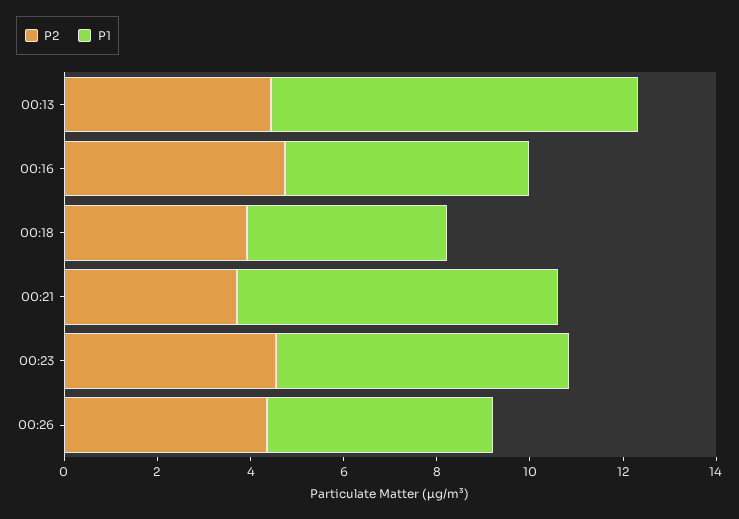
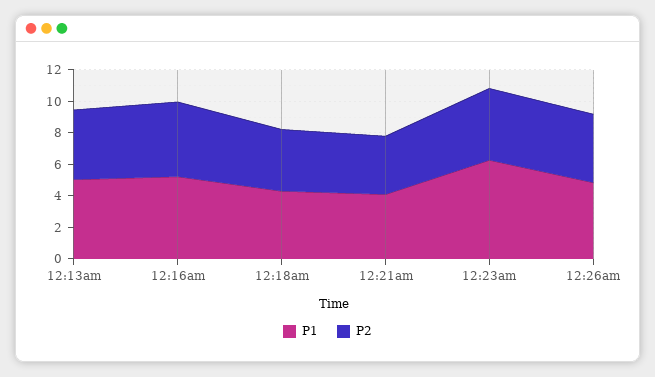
  {
    "P2": {
      "00:13": 4.5,
      "00:16": 5,
      "00:18": 4,
      "00:21": 3.5,
      "00:23": 4.5,
      "00:26": 4.5
    },
    "P1": {
-     "00:13": 8,
+     "00:13": 5,
      "00:16": 5,
      "00:18": 4.5,
-     "00:21": 7,
+     "00:21": 4,
      "00:23": 6.5,
      "00:26": 5
    }
  }

